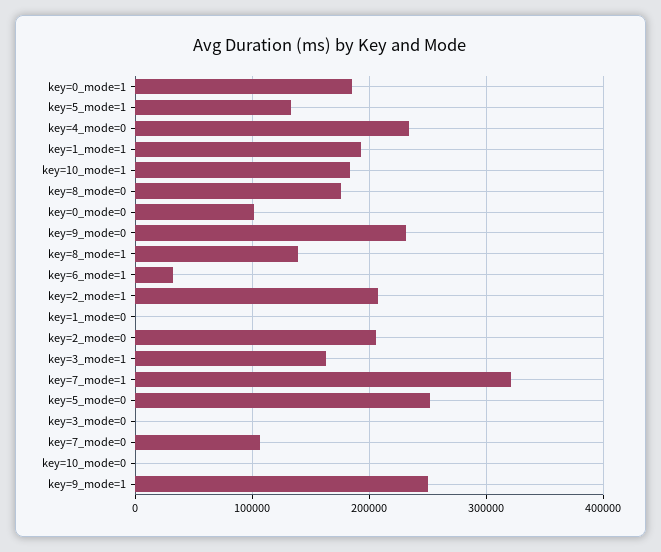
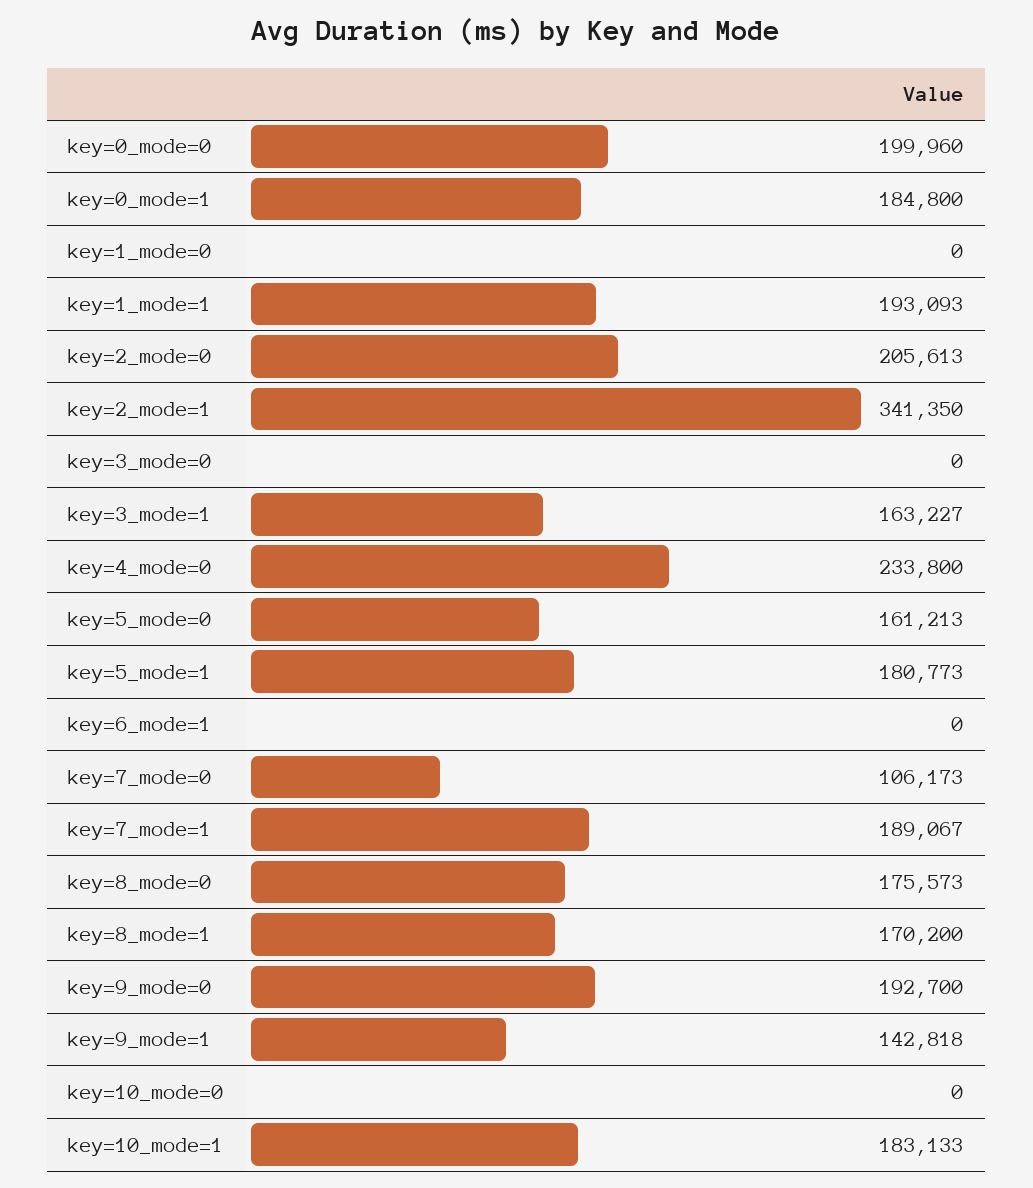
  {
    "key=0_mode=1": 184800,
-   "key=5_mode=1": 130000,
+   "key=5_mode=1": 180773,
    "key=4_mode=0": 233800,
    "key=1_mode=1": 193093,
    "key=10_mode=1": 183133,
    "key=8_mode=0": 175573,
-   "key=0_mode=0": 100000,
+   "key=0_mode=0": 199960,
-   "key=9_mode=0": 230000,
+   "key=9_mode=0": 192700,
-   "key=8_mode=1": 140000,
+   "key=8_mode=1": 170200,
-   "key=6_mode=1": 30000,
+   "key=6_mode=1": 0,
-   "key=2_mode=1": 210000,
+   "key=2_mode=1": 341350,
    "key=1_mode=0": 0,
    "key=2_mode=0": 205613,
    "key=3_mode=1": 163227,
-   "key=7_mode=1": 320000,
+   "key=7_mode=1": 189067,
-   "key=5_mode=0": 250000,
+   "key=5_mode=0": 161213,
    "key=3_mode=0": 0,
    "key=7_mode=0": 106173,
    "key=10_mode=0": 0,
-   "key=9_mode=1": 250000
+   "key=9_mode=1": 142818
  }

